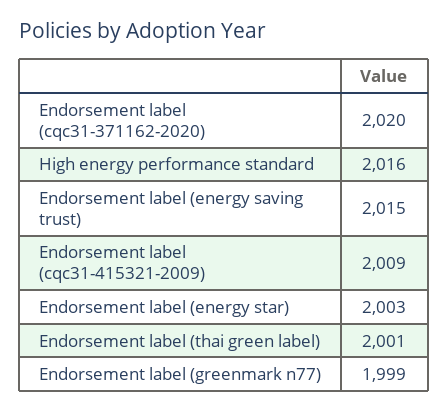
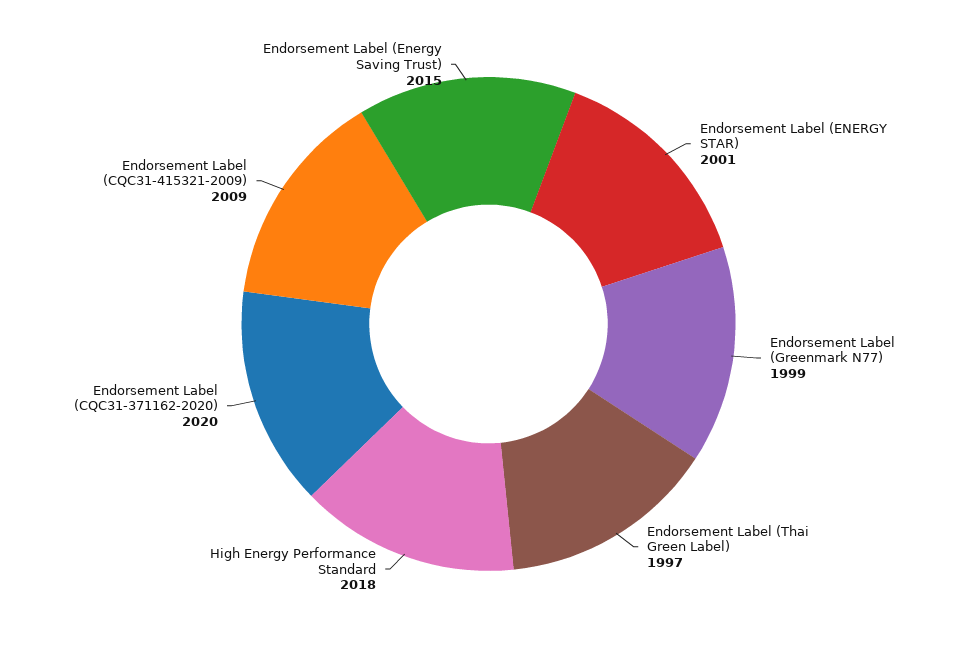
  {
    "Endorsement label (cqc31-371162-2020)": 2020,
-   "High energy performance standard": 2016,
+   "High energy performance standard": 2018,
    "Endorsement label (energy saving trust)": 2015,
    "Endorsement label (cqc31-415321-2009)": 2009,
-   "Endorsement label (energy star)": 2003,
+   "Endorsement label (energy star)": 2001,
-   "Endorsement label (thai green label)": 2001,
+   "Endorsement label (thai green label)": 1997,
    "Endorsement label (greenmark n77)": 1999
  }

